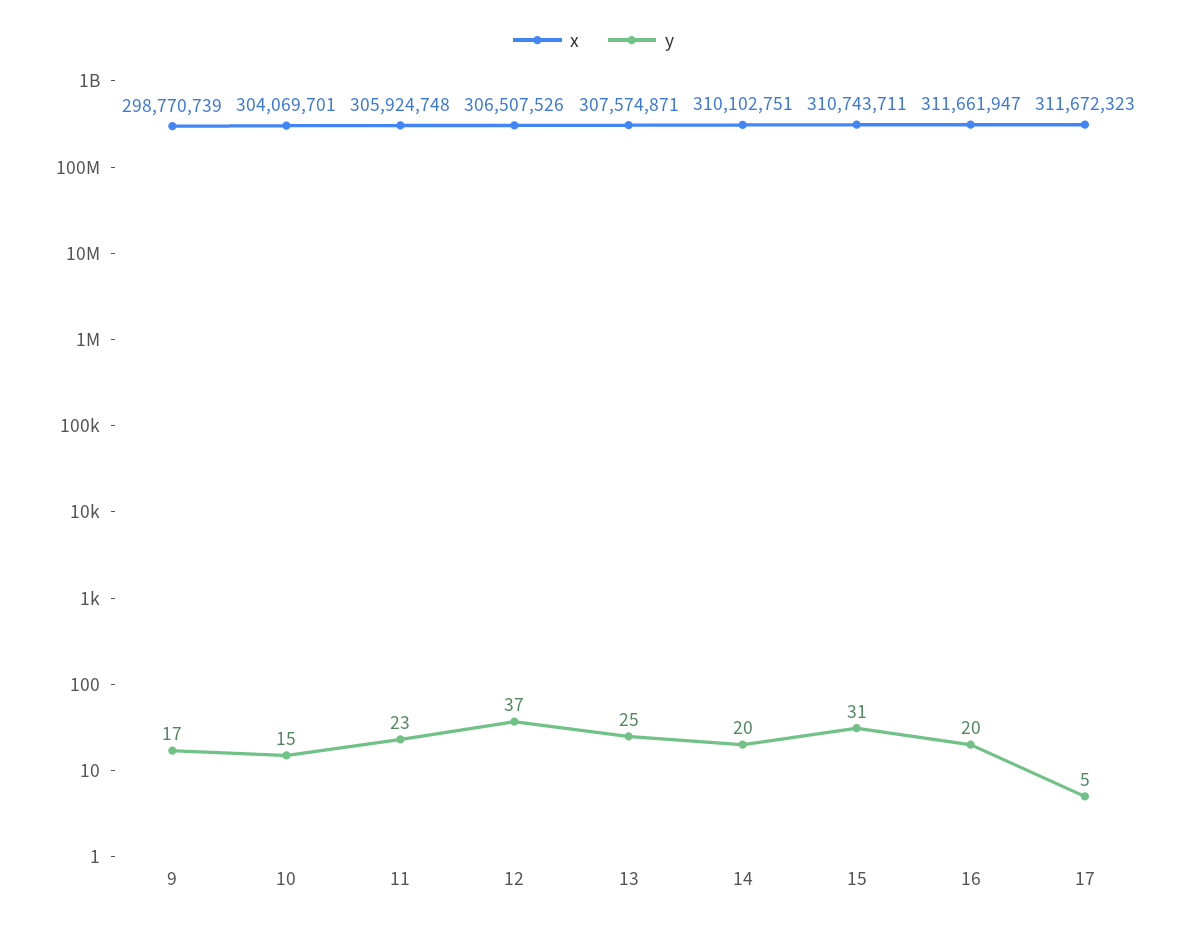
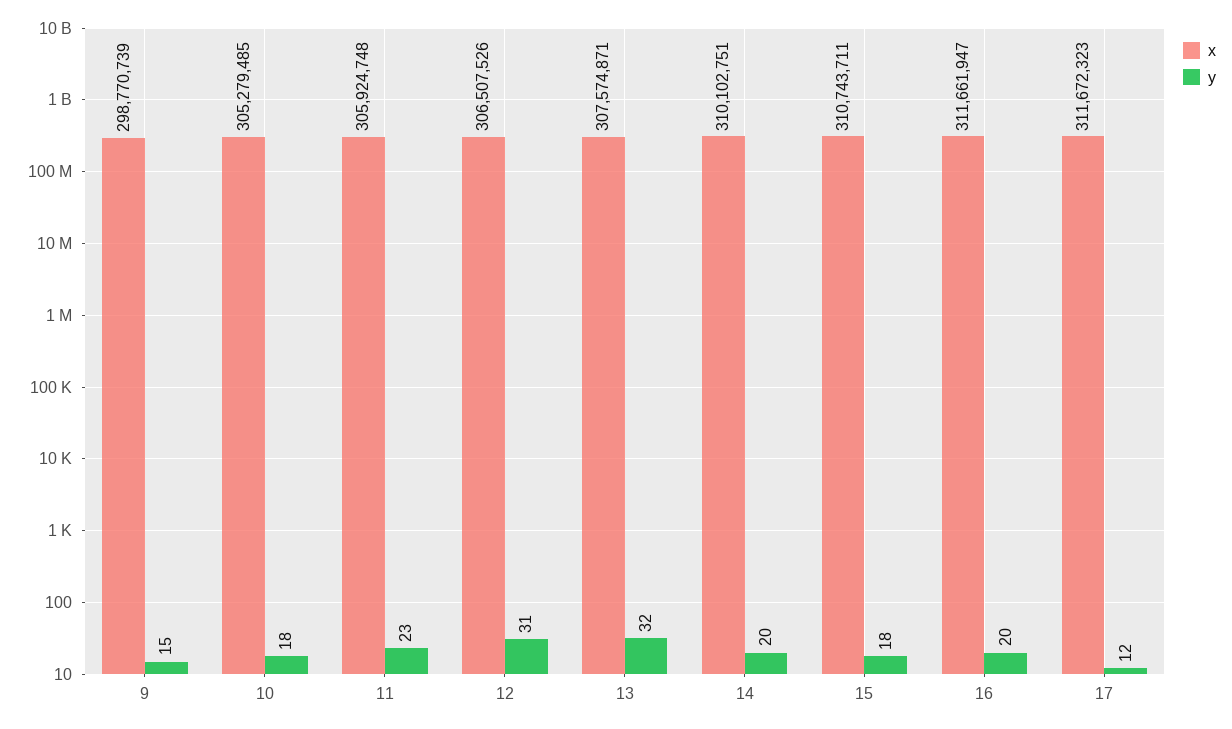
  {
    "x": {
      "9": 298770739,
-     "10": 304069701,
+     "10": 305279485,
      "11": 305924748,
      "12": 306507526,
      "13": 307574871,
      "14": 310102751,
      "15": 310743711,
      "16": 311661947,
      "17": 311672323
    },
    "y": {
-     "9": 17,
+     "9": 15,
-     "10": 15,
+     "10": 18,
      "11": 23,
-     "12": 37,
+     "12": 31,
-     "13": 25,
+     "13": 32,
      "14": 20,
-     "15": 31,
+     "15": 18,
      "16": 20,
-     "17": 5
+     "17": 12
    }
  }

